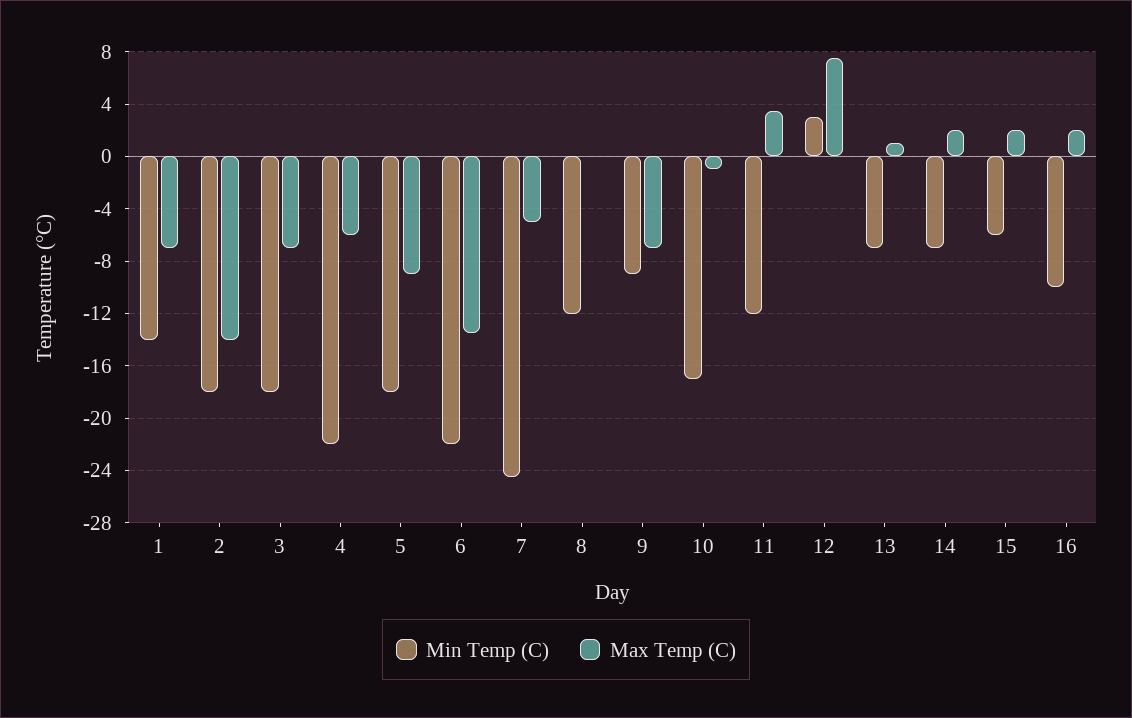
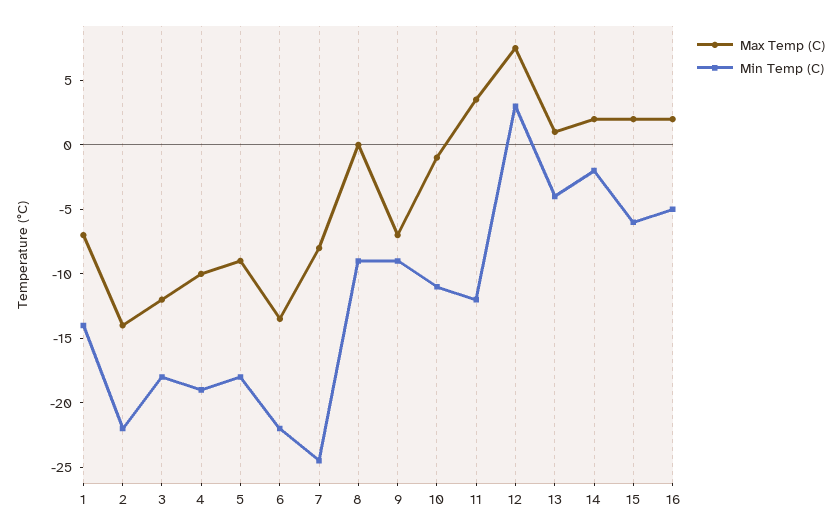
  {
    "Min Temp (C)": {
      "1": -14,
-     "2": -18,
+     "2": -22,
      "3": -18,
-     "4": -22,
+     "4": -19,
      "5": -18,
      "6": -22,
      "7": -24.5,
-     "8": -12,
+     "8": -9,
      "9": -9,
-     "10": -17,
+     "10": -11,
      "11": -12,
      "12": 3,
-     "13": -7,
+     "13": -4,
-     "14": -7,
+     "14": -2,
      "15": -6,
-     "16": -10
+     "16": -5
    },
    "Max Temp (C)": {
      "1": -7,
      "2": -14,
-     "3": -7,
+     "3": -12,
-     "4": -6,
+     "4": -10,
      "5": -9,
      "6": -13.5,
-     "7": -5,
+     "7": -8,
      "8": 0,
      "9": -7,
      "10": -1,
      "11": 3.5,
      "12": 7.5,
      "13": 1,
      "14": 2,
      "15": 2,
      "16": 2
    }
  }

